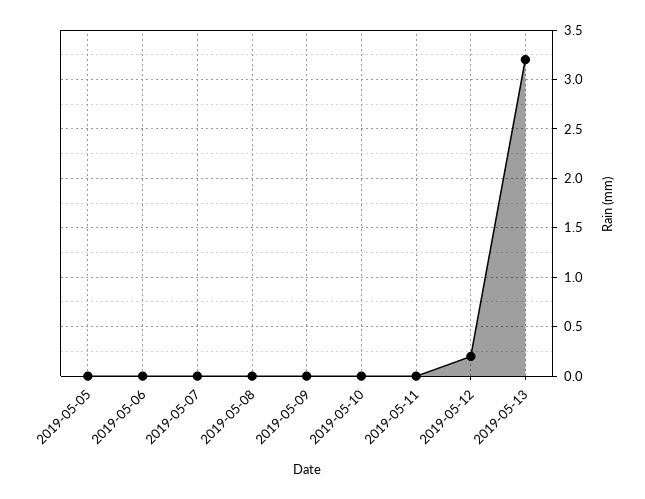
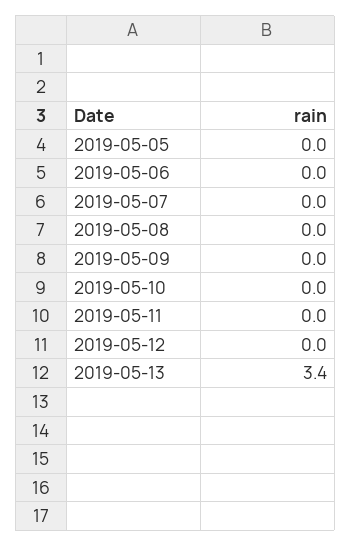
  {
    "2019-05-05": 0,
    "2019-05-06": 0,
    "2019-05-07": 0,
    "2019-05-08": 0,
    "2019-05-09": 0,
    "2019-05-10": 0,
    "2019-05-11": 0,
-   "2019-05-12": 0.2,
+   "2019-05-12": 0,
-   "2019-05-13": 3.2
+   "2019-05-13": 3.4
  }

